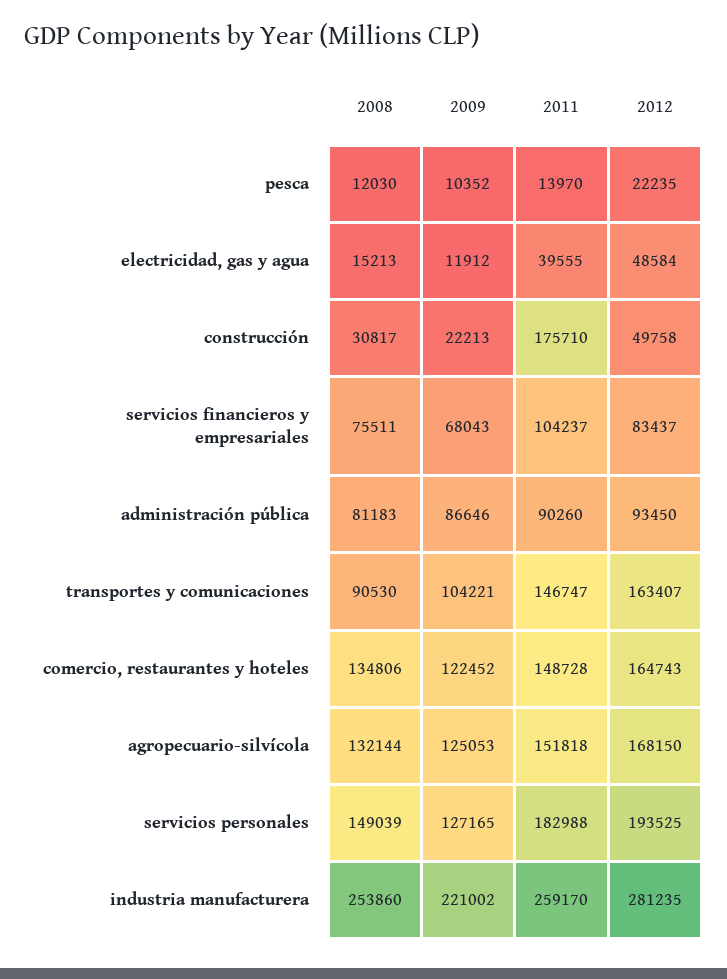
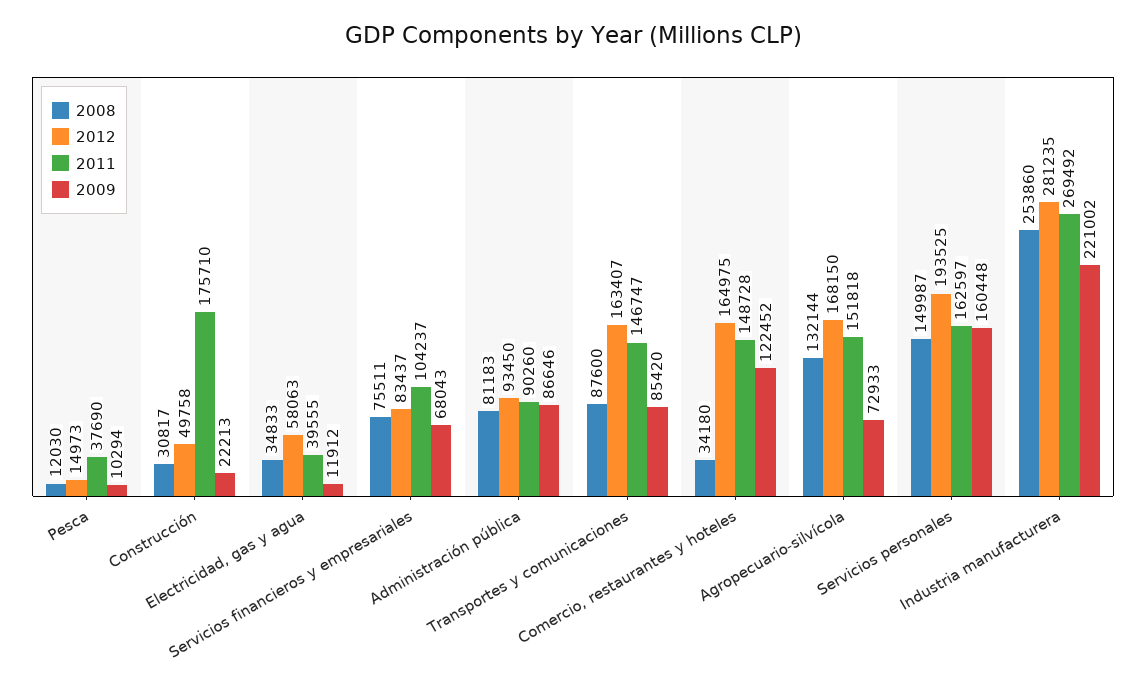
  {
    "2008": {
      "pesca": 12030,
-     "electricidad, gas y agua": 15213,
+     "electricidad, gas y agua": 34833,
      "construcción": 30817,
      "servicios financieros y empresariales": 75511,
      "administración pública": 81183,
-     "transportes y comunicaciones": 90530,
+     "transportes y comunicaciones": 87600,
-     "comercio, restaurantes y hoteles": 134806,
+     "comercio, restaurantes y hoteles": 34180,
      "agropecuario-silvícola": 132144,
-     "servicios personales": 149039,
+     "servicios personales": 149987,
      "industria manufacturera": 253860
    },
    "2009": {
-     "pesca": 10352,
+     "pesca": 10294,
      "electricidad, gas y agua": 11912,
      "construcción": 22213,
      "servicios financieros y empresariales": 68043,
      "administración pública": 86646,
-     "transportes y comunicaciones": 104221,
+     "transportes y comunicaciones": 85420,
      "comercio, restaurantes y hoteles": 122452,
-     "agropecuario-silvícola": 125053,
+     "agropecuario-silvícola": 72933,
-     "servicios personales": 127165,
+     "servicios personales": 160448,
      "industria manufacturera": 221002
    },
    "2011": {
-     "pesca": 13970,
+     "pesca": 37690,
      "electricidad, gas y agua": 39555,
      "construcción": 175710,
      "servicios financieros y empresariales": 104237,
      "administración pública": 90260,
      "transportes y comunicaciones": 146747,
      "comercio, restaurantes y hoteles": 148728,
      "agropecuario-silvícola": 151818,
-     "servicios personales": 182988,
+     "servicios personales": 162597,
-     "industria manufacturera": 259170
+     "industria manufacturera": 269492
    },
    "2012": {
-     "pesca": 22235,
+     "pesca": 14973,
-     "electricidad, gas y agua": 48584,
+     "electricidad, gas y agua": 58063,
      "construcción": 49758,
      "servicios financieros y empresariales": 83437,
      "administración pública": 93450,
      "transportes y comunicaciones": 163407,
-     "comercio, restaurantes y hoteles": 164743,
+     "comercio, restaurantes y hoteles": 164975,
      "agropecuario-silvícola": 168150,
      "servicios personales": 193525,
      "industria manufacturera": 281235
    }
  }

